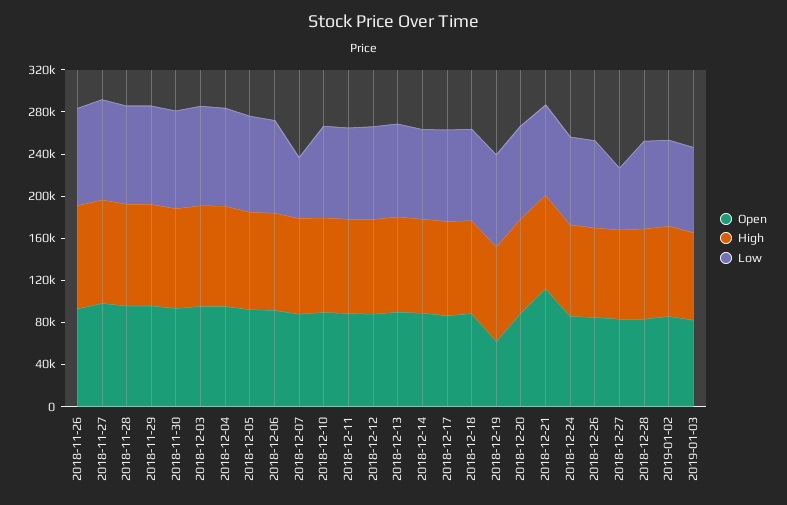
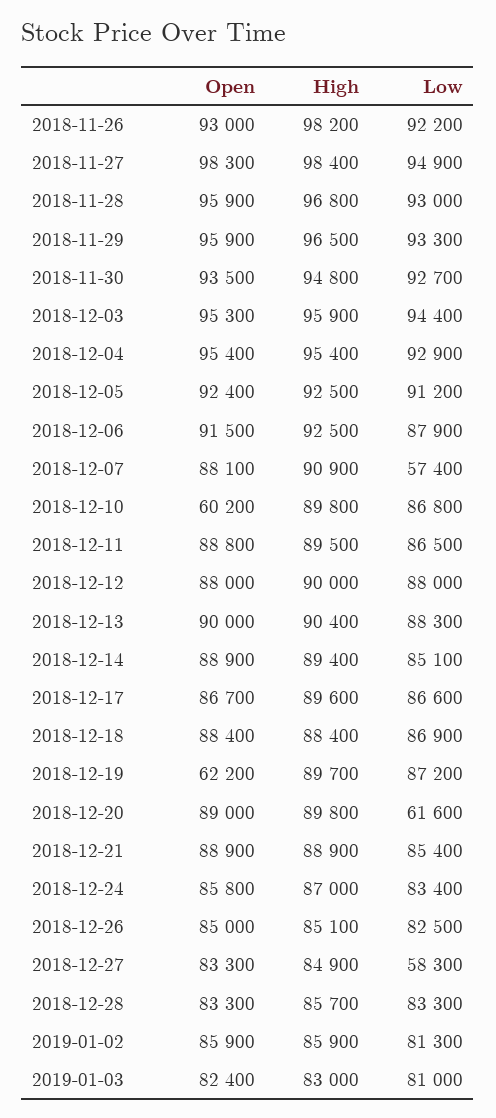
  {
    "Open": {
      "2018-11-26": 93000,
      "2018-11-27": 98300,
      "2018-11-28": 95900,
      "2018-11-29": 95900,
      "2018-11-30": 93500,
      "2018-12-03": 95300,
      "2018-12-04": 95400,
      "2018-12-05": 92400,
      "2018-12-06": 91500,
      "2018-12-07": 88100,
-     "2018-12-10": 90000,
+     "2018-12-10": 60200,
      "2018-12-11": 88800,
      "2018-12-12": 88000,
      "2018-12-13": 90000,
      "2018-12-14": 88900,
      "2018-12-17": 86700,
      "2018-12-18": 88400,
      "2018-12-19": 62200,
      "2018-12-20": 89000,
-     "2018-12-21": 110000,
+     "2018-12-21": 88900,
      "2018-12-24": 85800,
      "2018-12-26": 85000,
      "2018-12-27": 83300,
      "2018-12-28": 83300,
      "2019-01-02": 85900,
      "2019-01-03": 82400
    },
    "High": {
      "2018-11-26": 98200,
      "2018-11-27": 98400,
      "2018-11-28": 96800,
      "2018-11-29": 96500,
      "2018-11-30": 94800,
      "2018-12-03": 95900,
      "2018-12-04": 95400,
      "2018-12-05": 92500,
      "2018-12-06": 92500,
      "2018-12-07": 90900,
      "2018-12-10": 89800,
      "2018-12-11": 89500,
      "2018-12-12": 90000,
      "2018-12-13": 90400,
      "2018-12-14": 89400,
      "2018-12-17": 89600,
      "2018-12-18": 88400,
      "2018-12-19": 89700,
      "2018-12-20": 89800,
      "2018-12-21": 88900,
      "2018-12-24": 87000,
      "2018-12-26": 85100,
      "2018-12-27": 84900,
      "2018-12-28": 85700,
      "2019-01-02": 85900,
      "2019-01-03": 83000
    },
    "Low": {
      "2018-11-26": 92200,
      "2018-11-27": 94900,
      "2018-11-28": 93000,
      "2018-11-29": 93300,
      "2018-11-30": 92700,
      "2018-12-03": 94400,
      "2018-12-04": 92900,
      "2018-12-05": 91200,
      "2018-12-06": 87900,
      "2018-12-07": 57400,
      "2018-12-10": 86800,
      "2018-12-11": 86500,
      "2018-12-12": 88000,
      "2018-12-13": 88300,
      "2018-12-14": 85100,
      "2018-12-17": 86600,
      "2018-12-18": 86900,
      "2018-12-19": 87200,
-     "2018-12-20": 90000,
+     "2018-12-20": 61600,
      "2018-12-21": 85400,
      "2018-12-24": 83400,
      "2018-12-26": 82500,
      "2018-12-27": 58300,
      "2018-12-28": 83300,
      "2019-01-02": 81300,
      "2019-01-03": 81000
    }
  }

